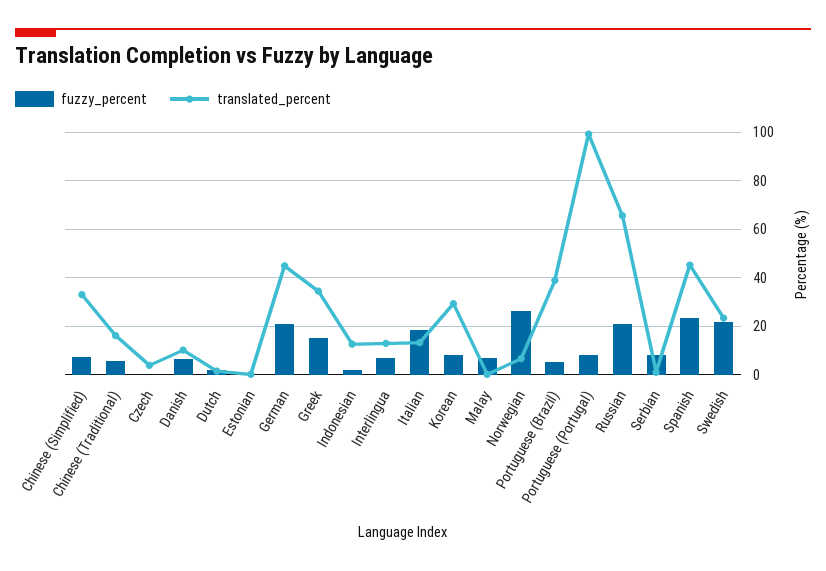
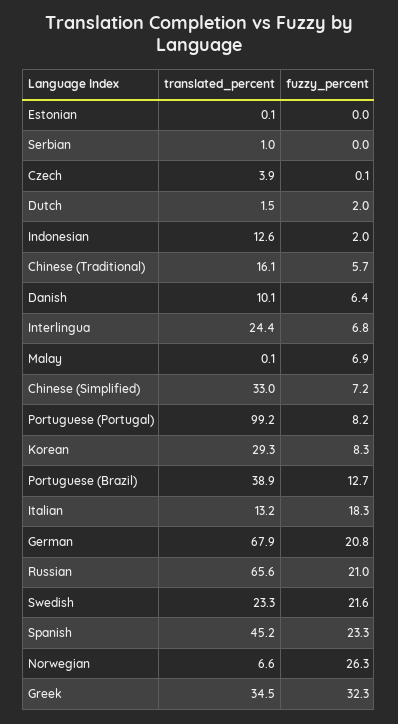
  {
    "fuzzy_percent": {
      "Chinese (Simplified)": 7.2,
      "Chinese (Traditional)": 5.7,
      "Czech": 0.1,
      "Danish": 6.4,
      "Dutch": 2,
      "Estonian": 0,
      "German": 20.8,
-     "Greek": 15,
+     "Greek": 32.3,
      "Indonesian": 2,
      "Interlingua": 6.8,
      "Italian": 18.3,
      "Korean": 8.3,
      "Malay": 6.9,
      "Norwegian": 26.3,
-     "Portuguese (Brazil)": 5,
+     "Portuguese (Brazil)": 12.7,
      "Portuguese (Portugal)": 8.2,
      "Russian": 21,
-     "Serbian": 7.5,
+     "Serbian": 0,
      "Spanish": 23.3,
      "Swedish": 21.6
    },
    "translated_percent": {
      "Chinese (Simplified)": 33,
      "Chinese (Traditional)": 16.1,
      "Czech": 3.9,
      "Danish": 10.1,
      "Dutch": 1.5,
      "Estonian": 0.1,
-     "German": 45,
+     "German": 67.9,
      "Greek": 34.5,
      "Indonesian": 12.6,
-     "Interlingua": 12.5,
+     "Interlingua": 24.4,
      "Italian": 13.2,
      "Korean": 29.3,
      "Malay": 0.1,
      "Norwegian": 6.6,
      "Portuguese (Brazil)": 38.9,
      "Portuguese (Portugal)": 99.2,
      "Russian": 65.6,
      "Serbian": 1,
      "Spanish": 45.2,
      "Swedish": 23.3
    }
  }

